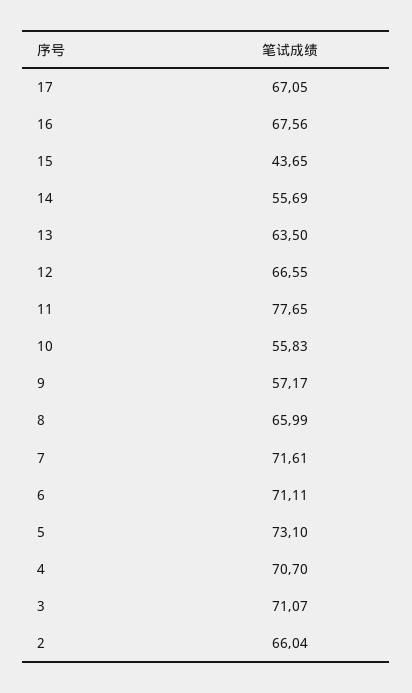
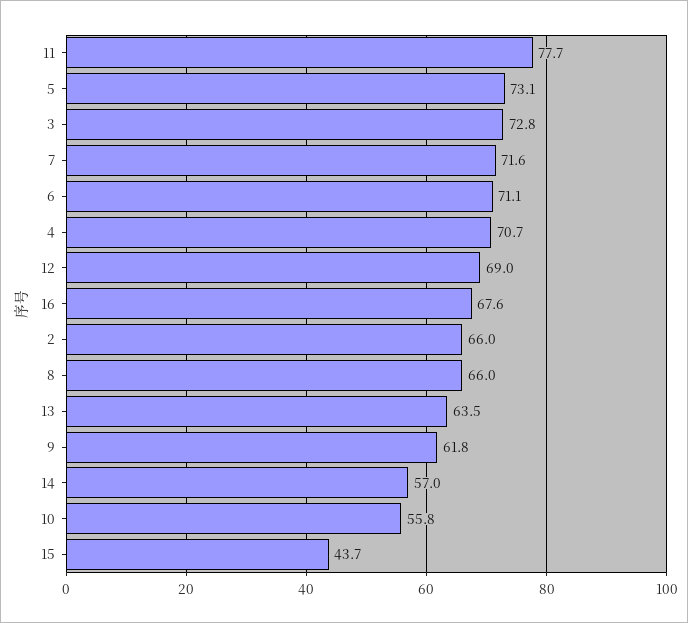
  {
-   "17": 67.05,
    "16": 67.56,
    "15": 43.65,
-   "14": 55.69,
+   "14": 57,
    "13": 63.5,
-   "12": 66.55,
+   "12": 69,
    "11": 77.65,
    "10": 55.83,
-   "9": 57.17,
+   "9": 61.8,
    "8": 65.99,
    "7": 71.61,
    "6": 71.11,
    "5": 73.1,
    "4": 70.7,
-   "3": 71.07,
+   "3": 72.8,
    "2": 66.04
  }

